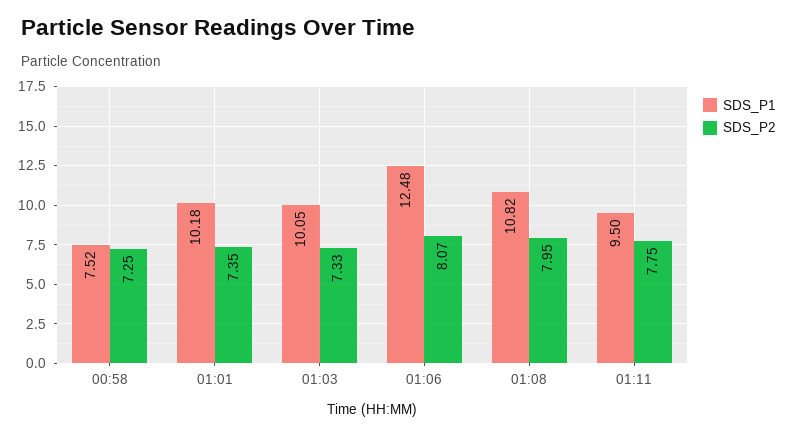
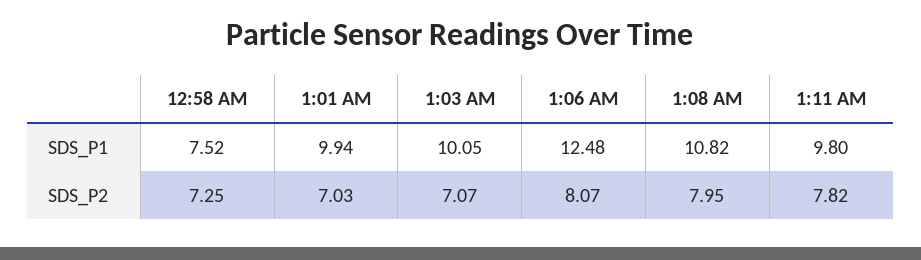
  {
    "SDS_P1": {
      "00:58": 7.52,
-     "01:01": 10.18,
+     "01:01": 9.94,
      "01:03": 10.05,
      "01:06": 12.48,
      "01:08": 10.82,
-     "01:11": 9.5
+     "01:11": 9.8
    },
    "SDS_P2": {
      "00:58": 7.25,
-     "01:01": 7.35,
+     "01:01": 7.03,
-     "01:03": 7.33,
+     "01:03": 7.07,
      "01:06": 8.07,
      "01:08": 7.95,
-     "01:11": 7.75
+     "01:11": 7.82
    }
  }

